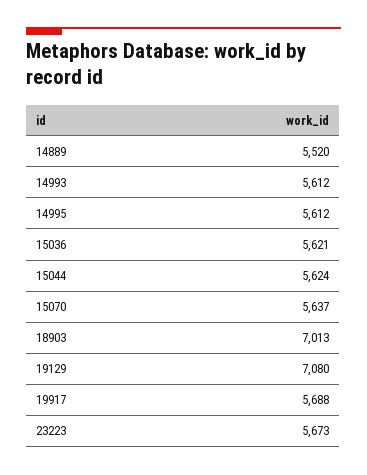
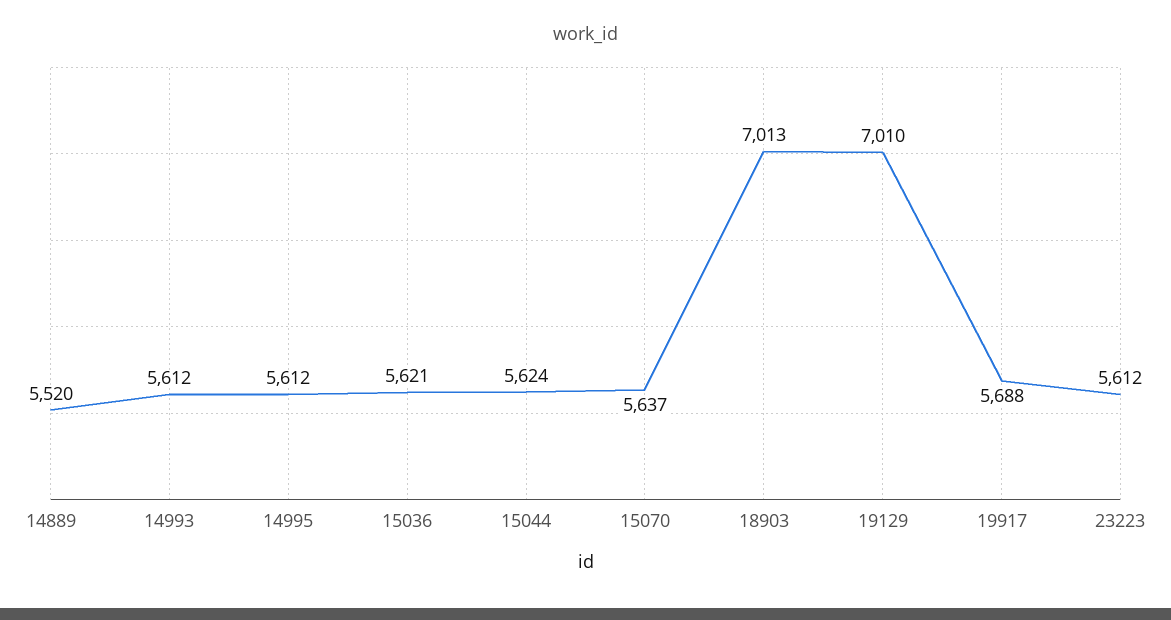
  {
    "14889": 5520,
    "14993": 5612,
    "14995": 5612,
    "15036": 5621,
    "15044": 5624,
    "15070": 5637,
    "18903": 7013,
-   "19129": 7080,
+   "19129": 7010,
    "19917": 5688,
-   "23223": 5673
+   "23223": 5612
  }

